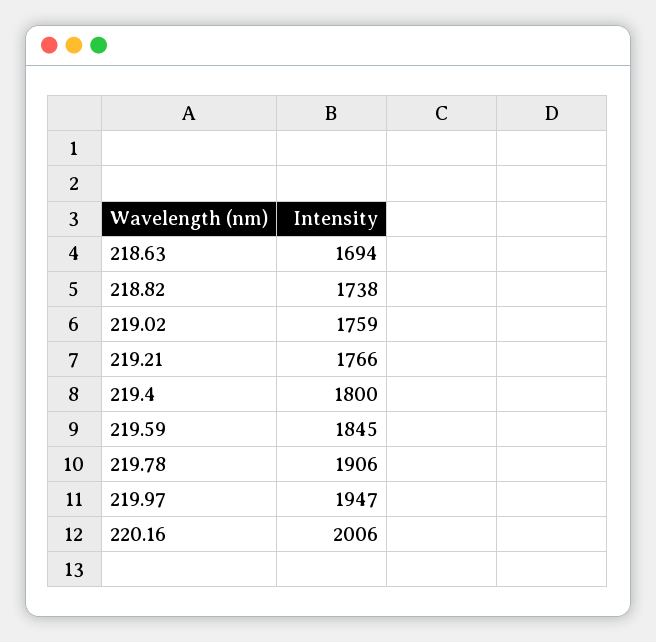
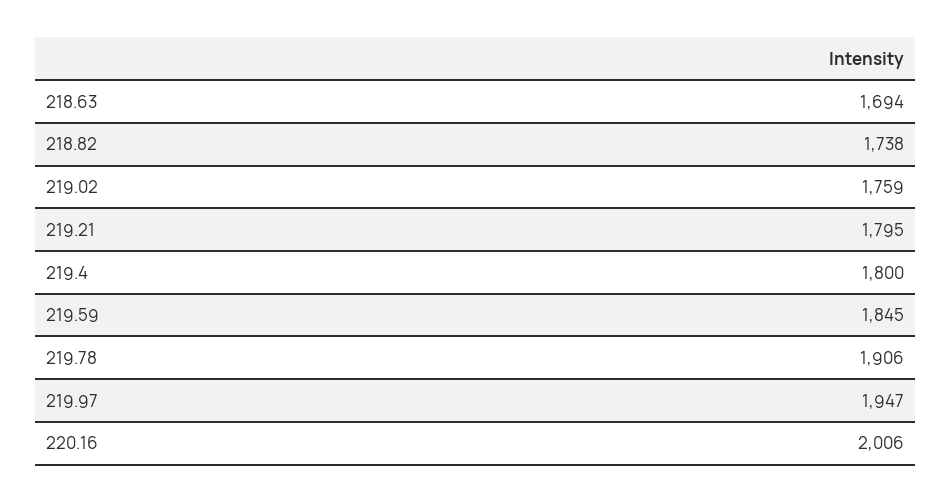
  {
    "218.63": 1694,
    "218.82": 1738,
    "219.02": 1759,
-   "219.21": 1766,
+   "219.21": 1795,
    "219.4": 1800,
    "219.59": 1845,
    "219.78": 1906,
    "219.97": 1947,
    "220.16": 2006
  }

